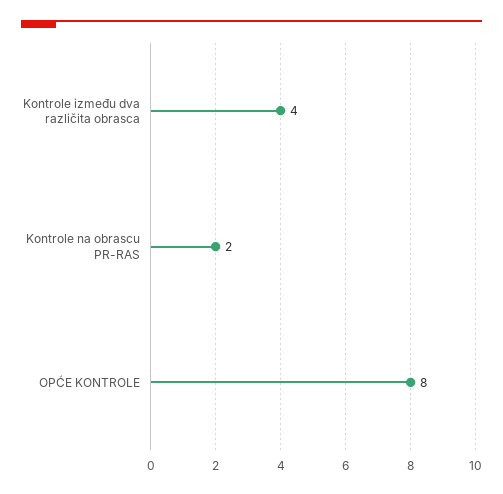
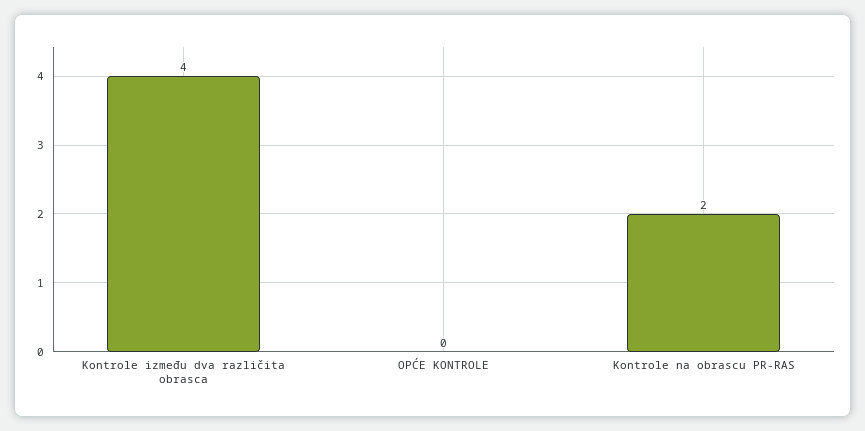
  {
    "Kontrole između dva različita obrasca": 4,
    "Kontrole na obrascu PR-RAS": 2,
-   "OPĆE KONTROLE": 8
+   "OPĆE KONTROLE": 0
  }

